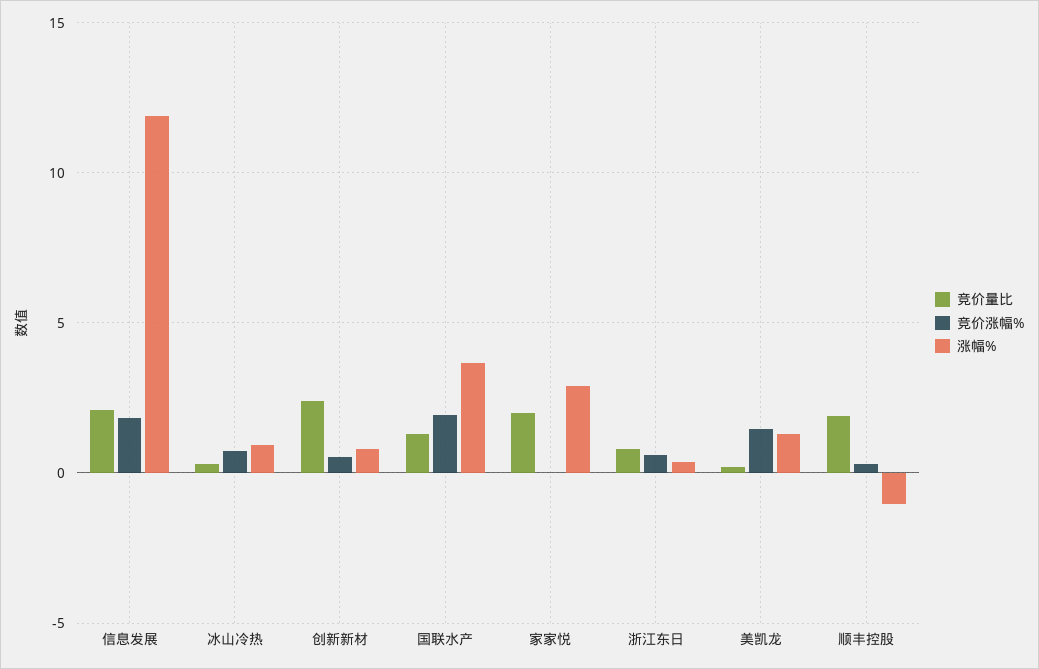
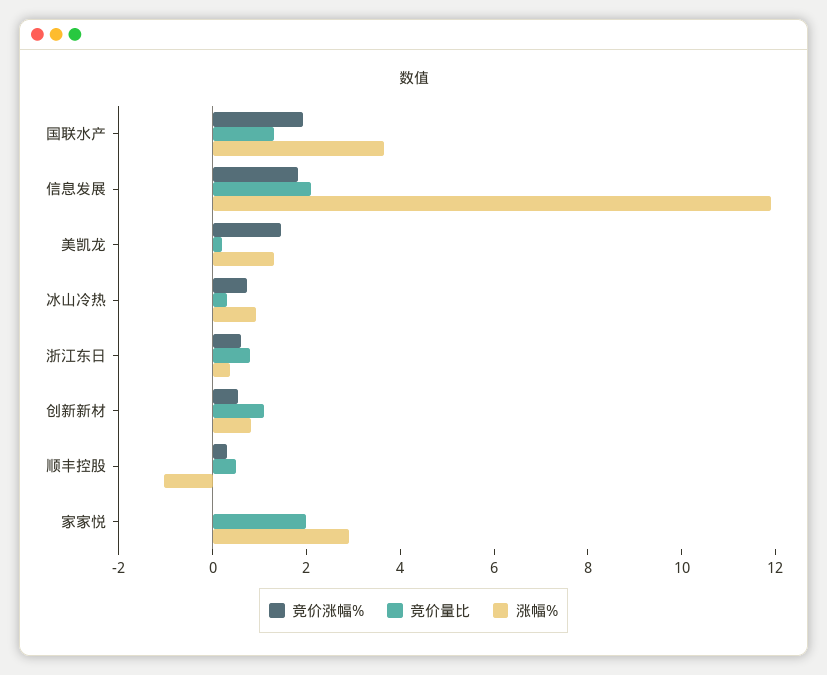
  {
    "竞价量比": {
      "信息发展": 2,
      "冰山冷热": 0.5,
-     "创新新材": 2.5,
+     "创新新材": 1,
      "国联水产": 1.5,
      "家家悦": 2,
      "浙江东日": 1,
      "美凯龙": 0,
-     "顺丰控股": 2
+     "顺丰控股": 0.5
    },
    "竞价涨幅%": {
      "信息发展": 2,
      "冰山冷热": 0.5,
      "创新新材": 0.5,
      "国联水产": 2,
      "家家悦": 0,
      "浙江东日": 0.5,
      "美凯龙": 1.5,
      "顺丰控股": 0.5
    },
    "涨幅%": {
      "信息发展": 12,
      "冰山冷热": 1,
      "创新新材": 1,
      "国联水产": 3.5,
      "家家悦": 3,
      "浙江东日": 0.5,
      "美凯龙": 1.5,
      "顺丰控股": -1
    }
  }

